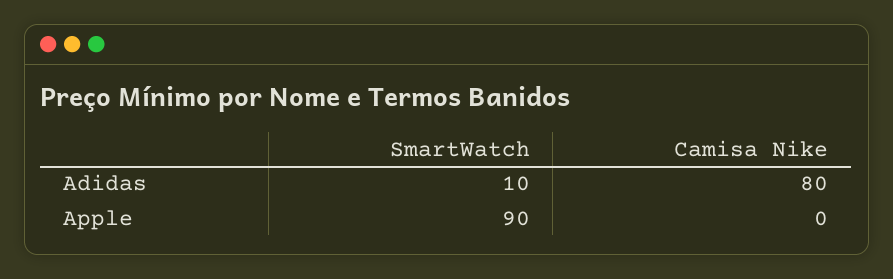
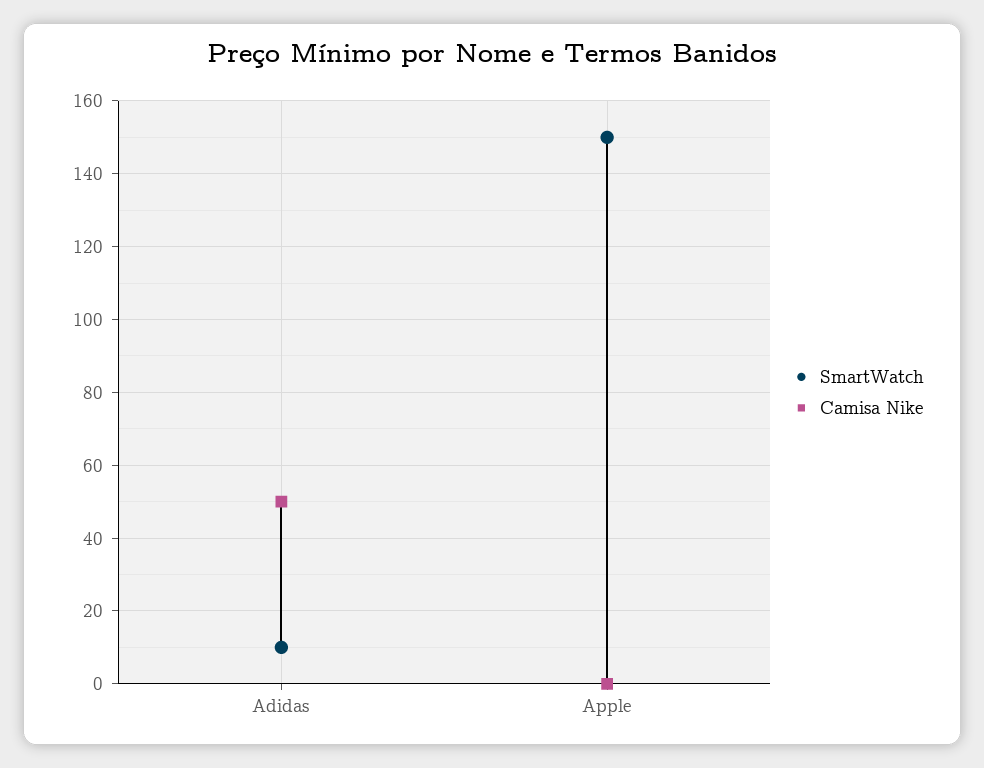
  {
    "SmartWatch": {
      "Adidas": 10,
-     "Apple": 90
+     "Apple": 150
    },
    "Camisa Nike": {
-     "Adidas": 80,
+     "Adidas": 50,
      "Apple": 0
    }
  }

